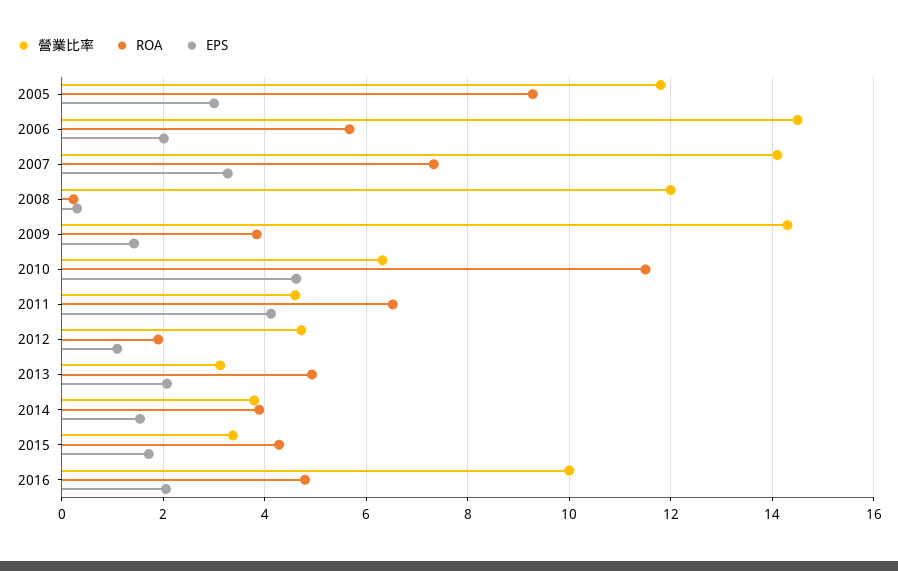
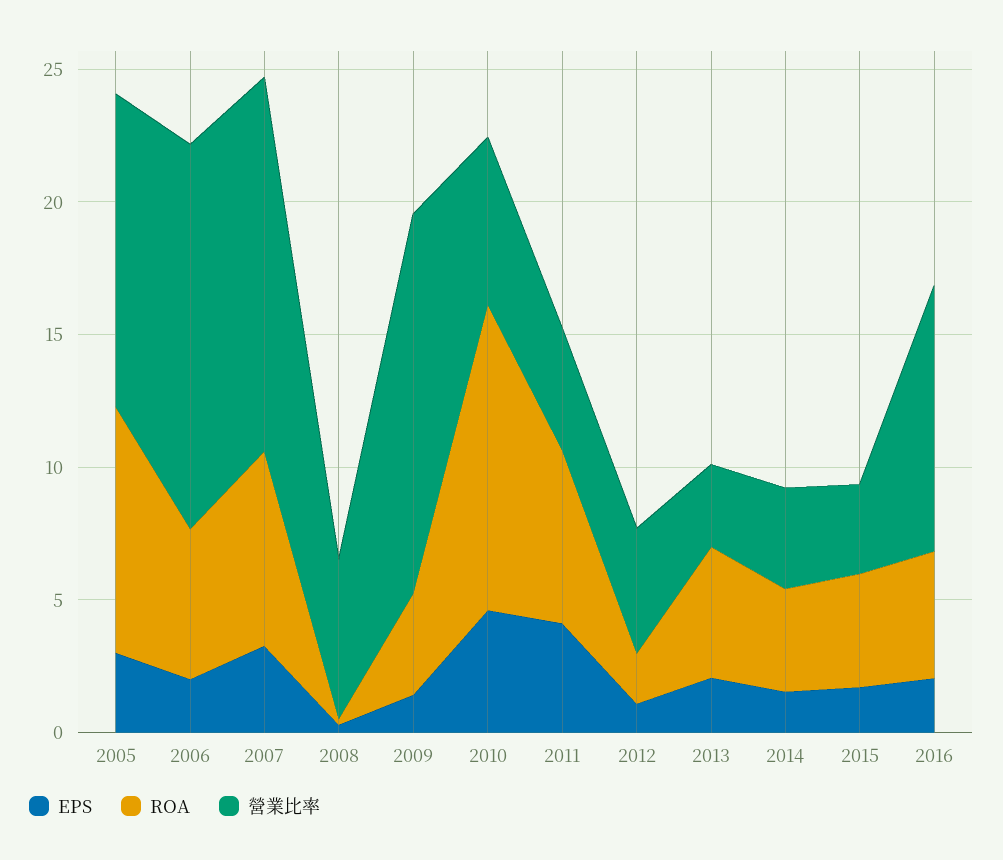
  {
    "營業比率": {
      "2005": 11.8,
      "2006": 14.6,
      "2007": 14.2,
-     "2008": 12,
+     "2008": 6,
      "2009": 14.4,
      "2010": 6.4,
      "2011": 4.6,
      "2012": 4.8,
      "2013": 3.2,
      "2014": 3.8,
      "2015": 3.4,
      "2016": 10
    },
    "ROA": {
      "2005": 9.2,
      "2006": 5.6,
      "2007": 7.4,
      "2008": 0.2,
      "2009": 3.8,
      "2010": 11.6,
      "2011": 6.6,
      "2012": 2,
      "2013": 5,
      "2014": 3.8,
      "2015": 4.2,
      "2016": 4.8
    },
    "EPS": {
      "2005": 3,
      "2006": 2,
      "2007": 3.2,
      "2008": 0.4,
      "2009": 1.4,
      "2010": 4.6,
      "2011": 4.2,
      "2012": 1,
      "2013": 2,
      "2014": 1.6,
      "2015": 1.8,
      "2016": 2
    }
  }

